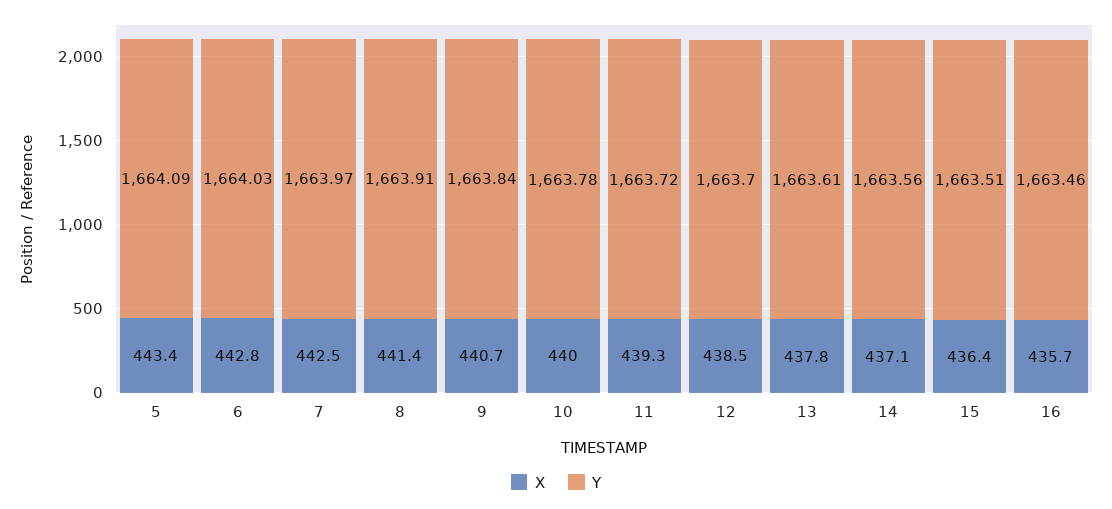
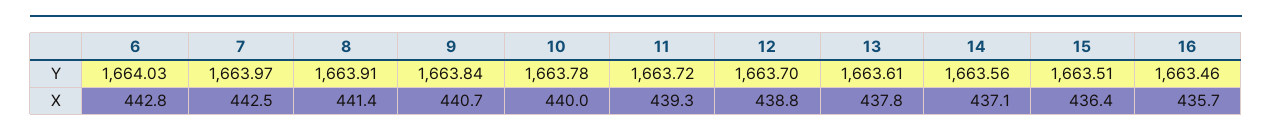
  {
    "X": {
-     "5": 443.4,
      "6": 442.8,
      "7": 442.5,
      "8": 441.4,
      "9": 440.7,
      "10": 440,
      "11": 439.3,
-     "12": 438.5,
+     "12": 438.8,
      "13": 437.8,
      "14": 437.1,
      "15": 436.4,
      "16": 435.7
    },
    "Y": {
-     "5": 1664.09,
      "6": 1664.03,
      "7": 1663.97,
      "8": 1663.91,
      "9": 1663.84,
      "10": 1663.78,
      "11": 1663.72,
      "12": 1663.7,
      "13": 1663.61,
      "14": 1663.56,
      "15": 1663.51,
      "16": 1663.46
    }
  }

